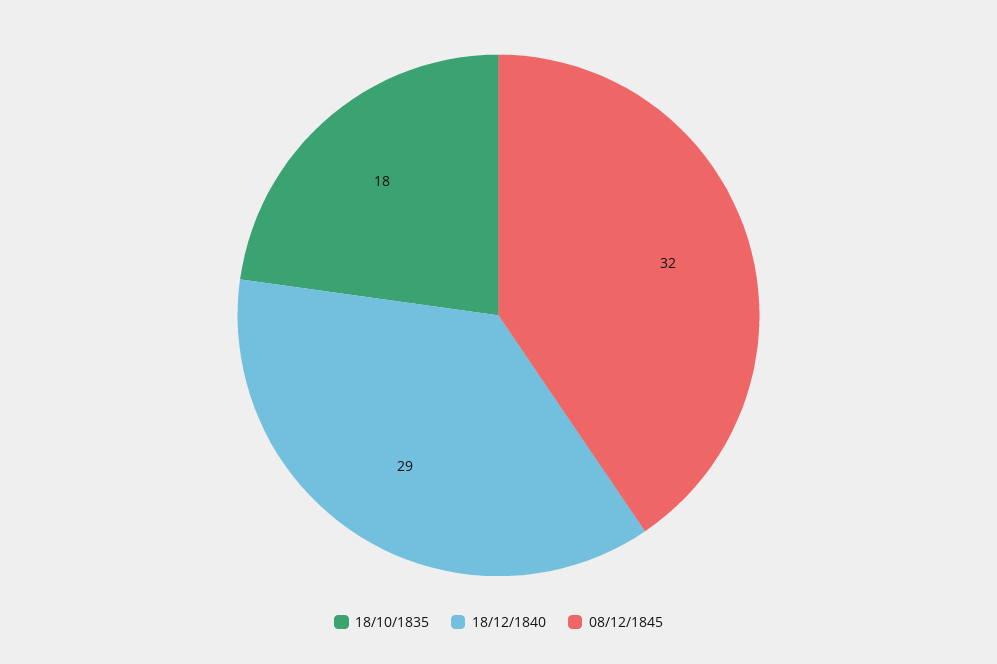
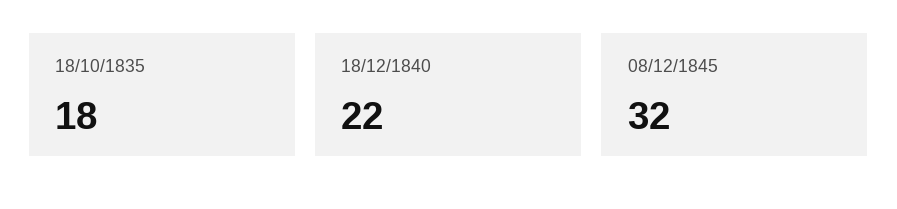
  {
    "18/10/1835": 18,
-   "18/12/1840": 29,
+   "18/12/1840": 22,
    "08/12/1845": 32
  }

